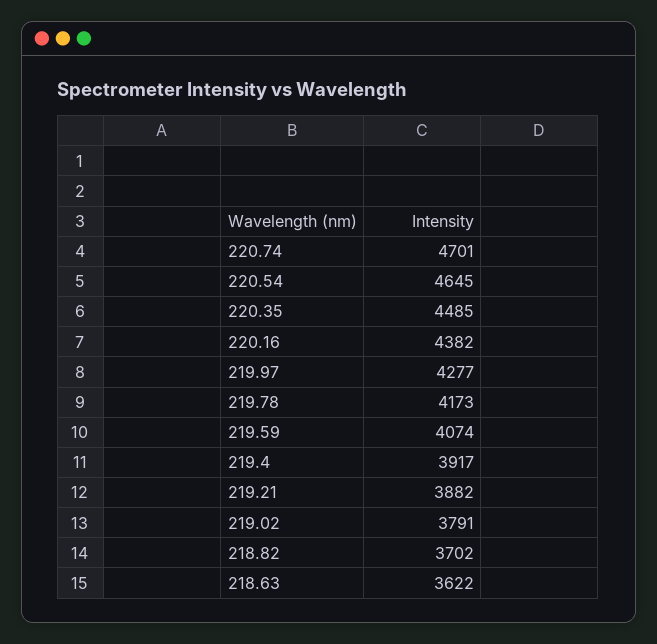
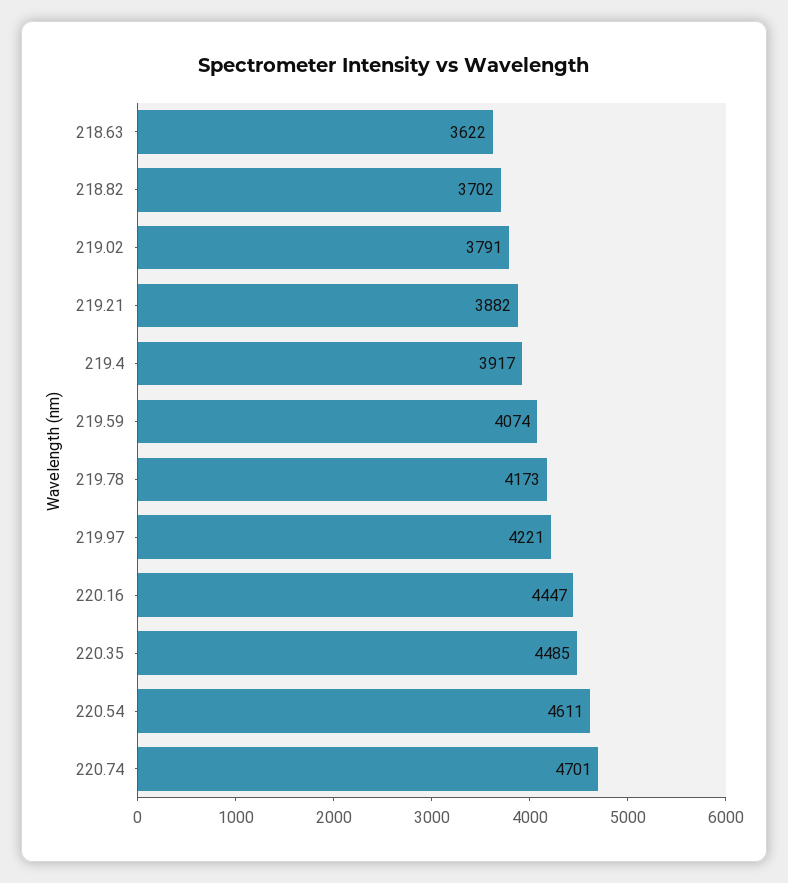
  {
    "220.74": 4701,
-   "220.54": 4645,
+   "220.54": 4611,
    "220.35": 4485,
-   "220.16": 4382,
+   "220.16": 4447,
-   "219.97": 4277,
+   "219.97": 4221,
    "219.78": 4173,
    "219.59": 4074,
    "219.4": 3917,
    "219.21": 3882,
    "219.02": 3791,
    "218.82": 3702,
    "218.63": 3622
  }

